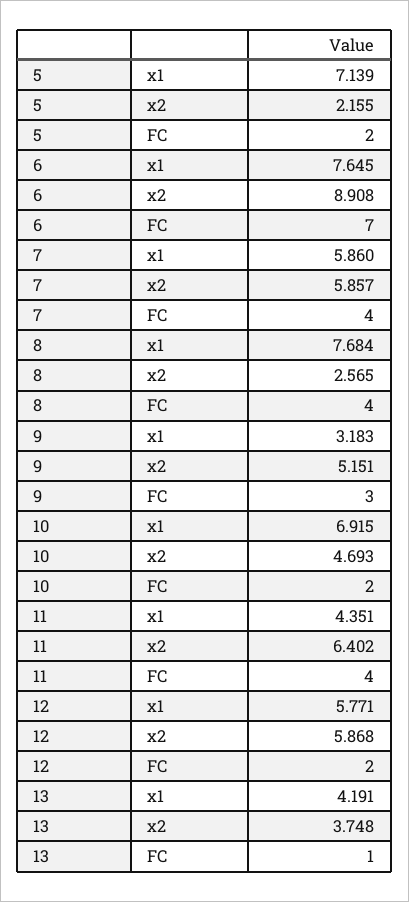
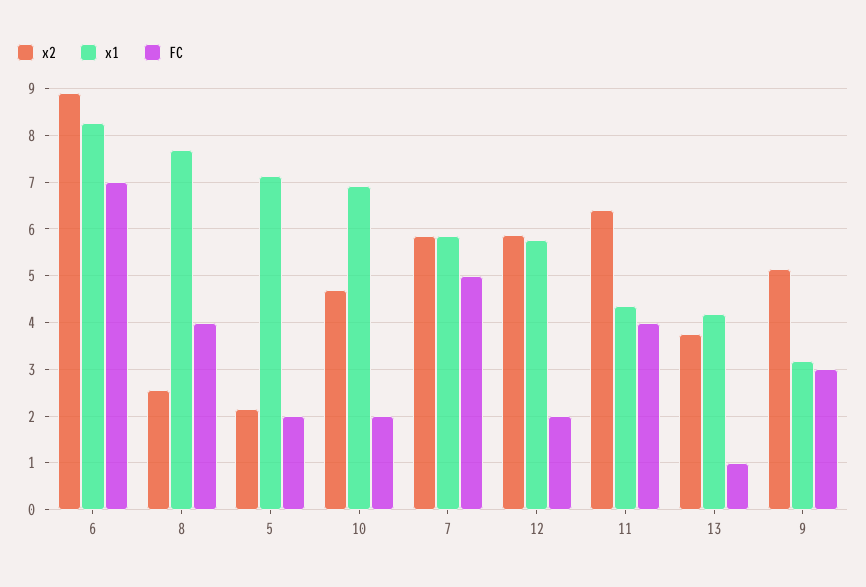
  {
    "x1": {
      "5": 7.139,
-     "6": 7.645,
+     "6": 8.2,
      "7": 5.86,
      "8": 7.684,
      "9": 3.183,
      "10": 6.915,
      "11": 4.351,
      "12": 5.771,
      "13": 4.191
    },
    "x2": {
      "5": 2.155,
      "6": 8.908,
      "7": 5.857,
      "8": 2.565,
      "9": 5.151,
      "10": 4.693,
      "11": 6.402,
      "12": 5.868,
      "13": 3.748
    },
    "FC": {
      "5": 2,
      "6": 7,
-     "7": 4,
+     "7": 5,
      "8": 4,
      "9": 3,
      "10": 2,
      "11": 4,
      "12": 2,
      "13": 1
    }
  }

